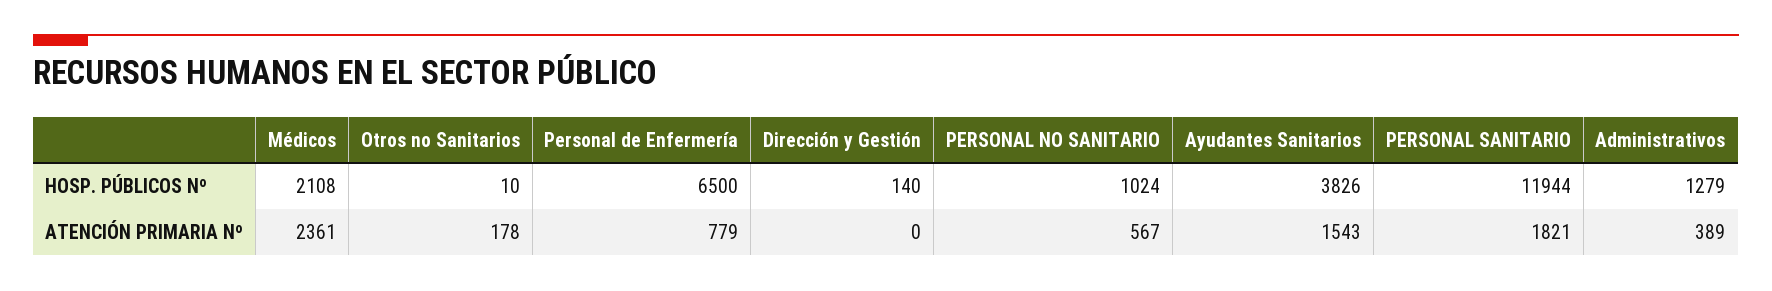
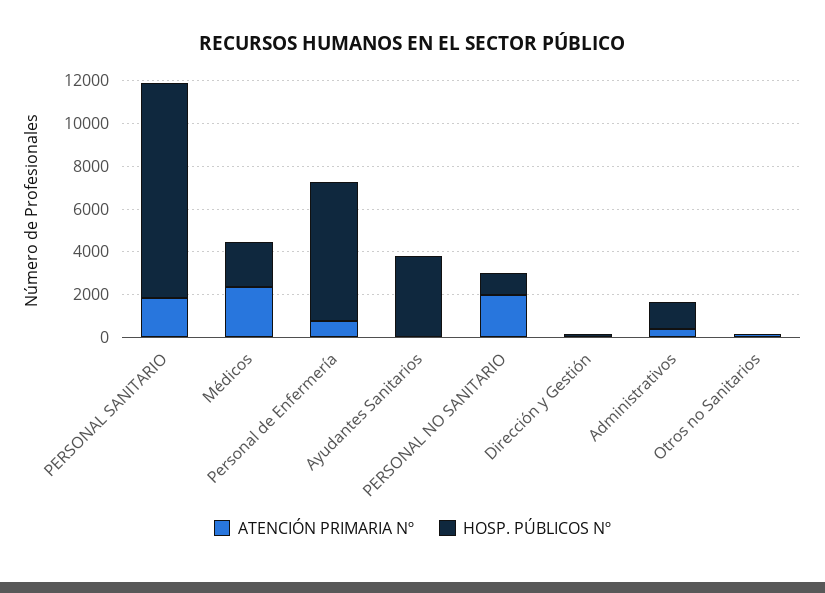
  {
    "HOSP. PÚBLICOS Nº": {
      "Médicos": 2108,
      "Otros no Sanitarios": 10,
      "Personal de Enfermería": 6500,
      "Dirección y Gestión": 140,
      "PERSONAL NO SANITARIO": 1024,
      "Ayudantes Sanitarios": 3826,
-     "PERSONAL SANITARIO": 11944,
+     "PERSONAL SANITARIO": 10000,
      "Administrativos": 1279
    },
    "ATENCIÓN PRIMARIA Nº": {
      "Médicos": 2361,
      "Otros no Sanitarios": 178,
      "Personal de Enfermería": 779,
      "Dirección y Gestión": 0,
-     "PERSONAL NO SANITARIO": 567,
+     "PERSONAL NO SANITARIO": 2000,
-     "Ayudantes Sanitarios": 1543,
+     "Ayudantes Sanitarios": 0,
      "PERSONAL SANITARIO": 1821,
      "Administrativos": 389
    }
  }

